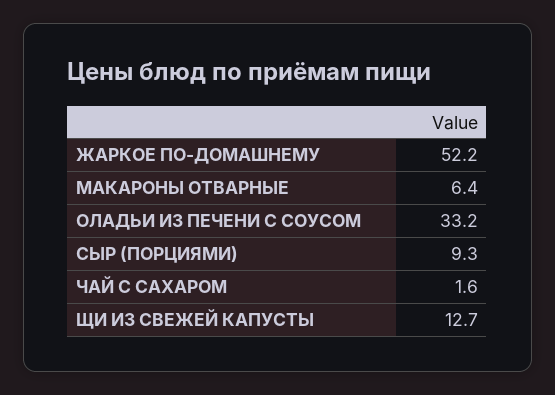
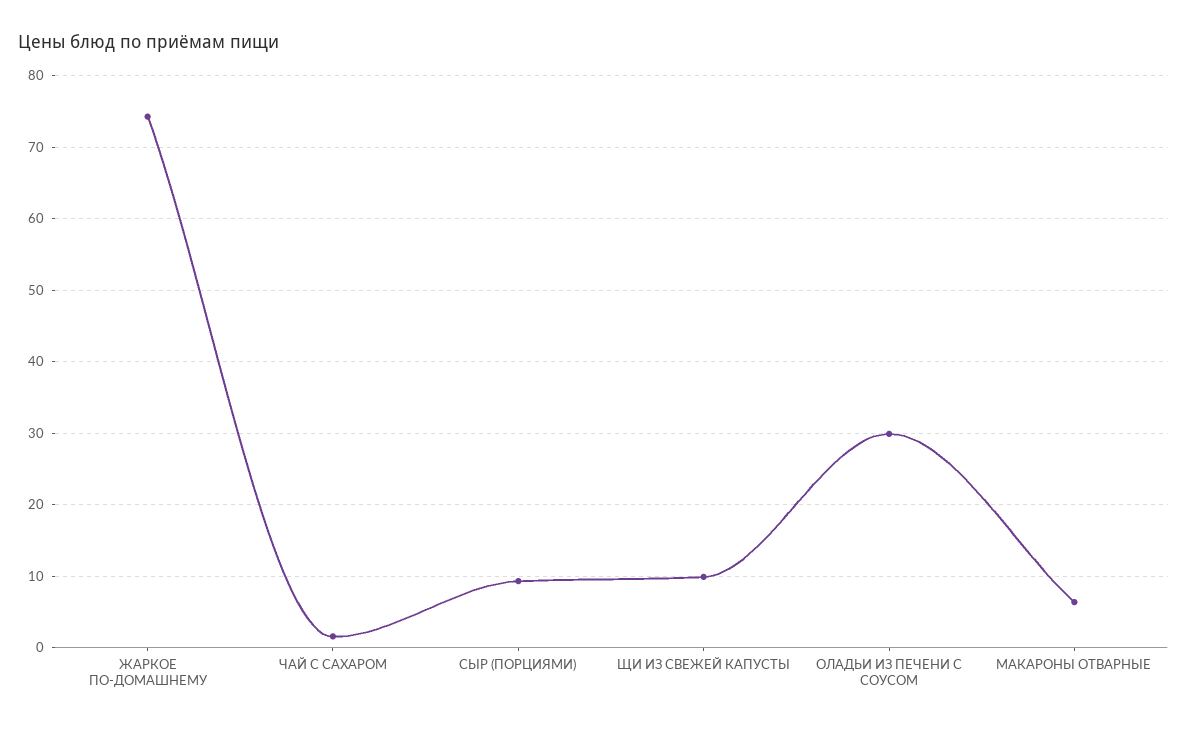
  {
-   "ЖАРКОЕ ПО-ДОМАШНЕМУ": 52.2,
+   "ЖАРКОЕ ПО-ДОМАШНЕМУ": 74,
    "МАКАРОНЫ ОТВАРНЫЕ": 6.4,
-   "ОЛАДЬИ ИЗ ПЕЧЕНИ С СОУСОМ": 33.2,
+   "ОЛАДЬИ ИЗ ПЕЧЕНИ С СОУСОМ": 30,
    "СЫР (ПОРЦИЯМИ)": 9.3,
    "ЧАЙ С САХАРОМ": 1.6,
-   "ЩИ ИЗ СВЕЖЕЙ КАПУСТЫ": 12.7
+   "ЩИ ИЗ СВЕЖЕЙ КАПУСТЫ": 10
  }

